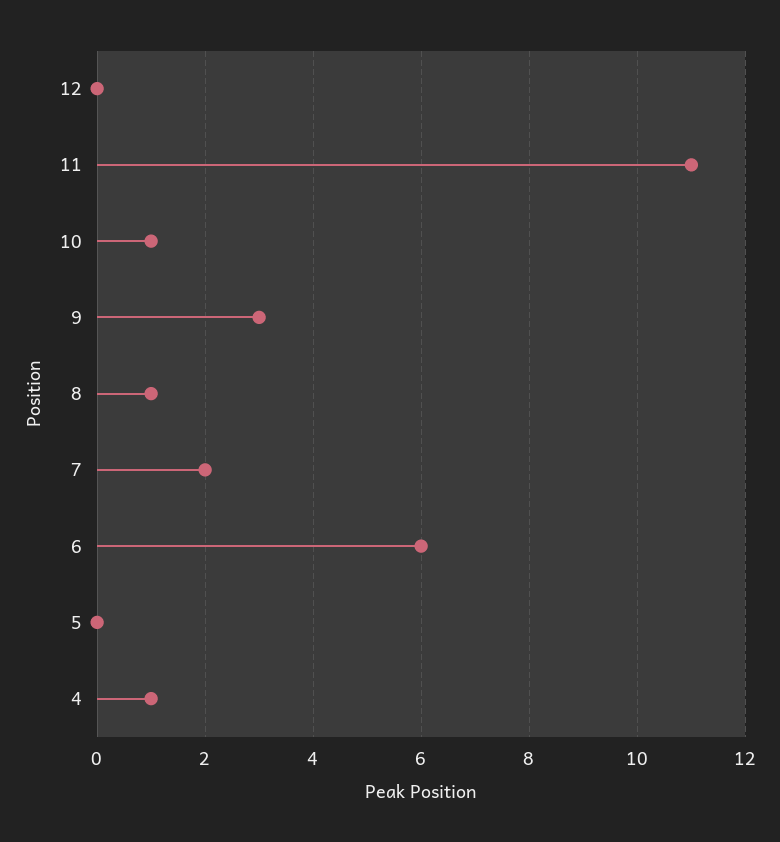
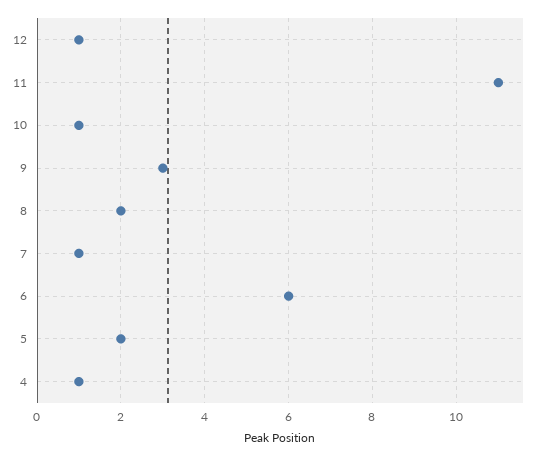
  {
-   "12": 0,
+   "12": 1,
    "11": 11,
    "10": 1,
    "9": 3,
-   "8": 1,
+   "8": 2,
-   "7": 2,
+   "7": 1,
    "6": 6,
-   "5": 0,
+   "5": 2,
    "4": 1
  }

